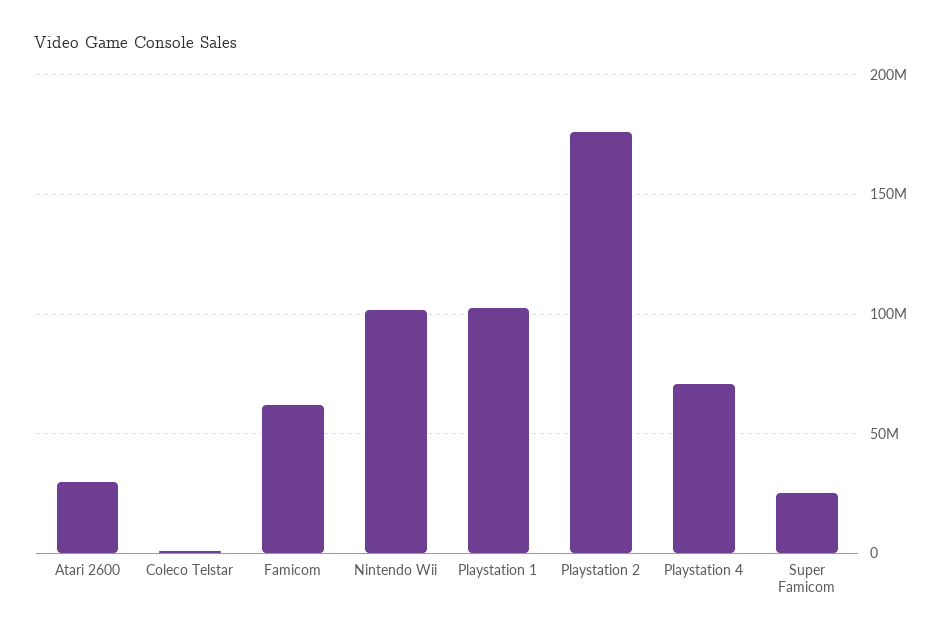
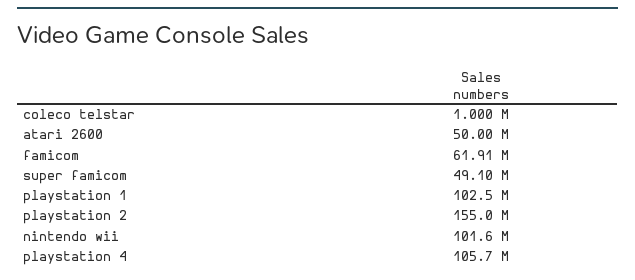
  {
-   "Atari 2600": 30000000,
+   "Atari 2600": 50000000,
    "Coleco Telstar": 1000000,
    "Famicom": 61910000,
    "Nintendo Wii": 101600000,
    "Playstation 1": 102500000,
-   "Playstation 2": 175000000,
+   "Playstation 2": 155000000,
-   "Playstation 4": 70000000,
+   "Playstation 4": 105700000,
-   "Super Famicom": 25000000
+   "Super Famicom": 49100000
  }

